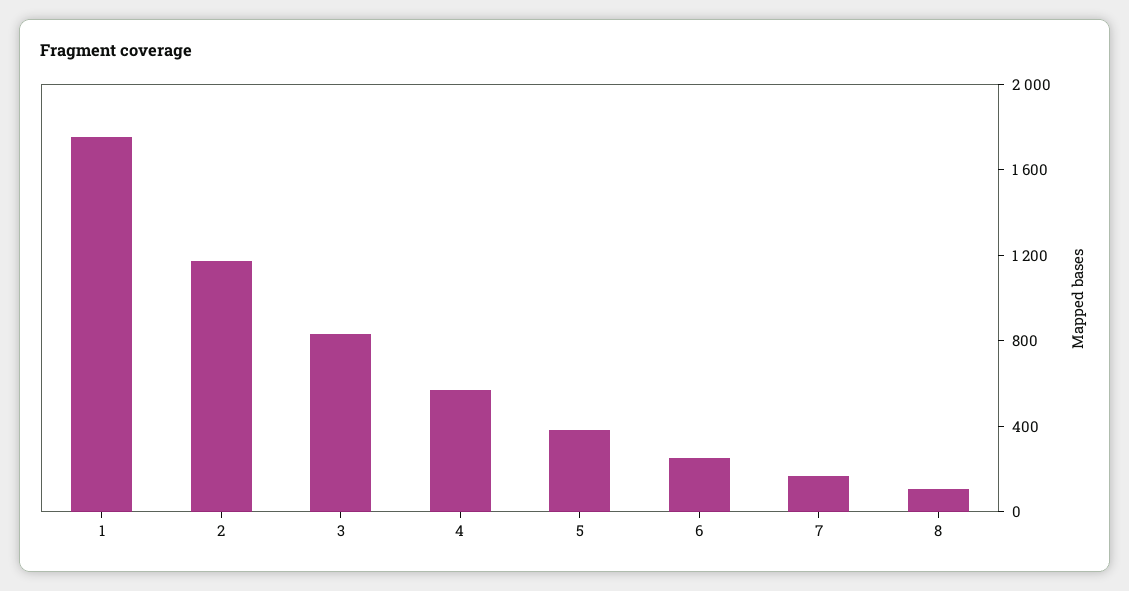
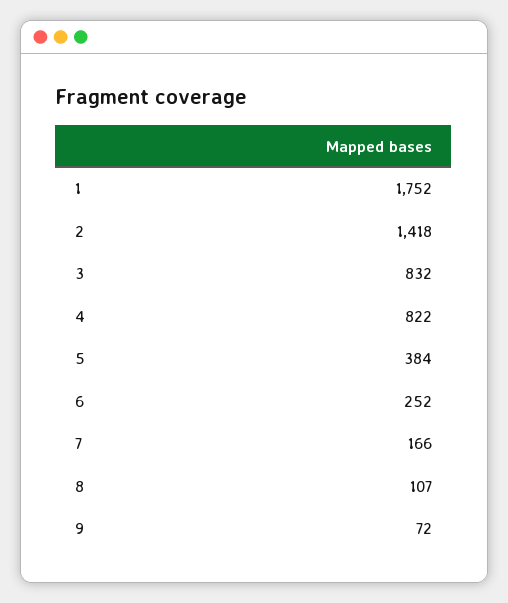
  {
    "1": 1752,
-   "2": 1200,
+   "2": 1418,
    "3": 832,
-   "4": 600,
+   "4": 822,
    "5": 384,
    "6": 252,
    "7": 166,
-   "8": 107
+   "8": 107,
+   "9": 72
  }

